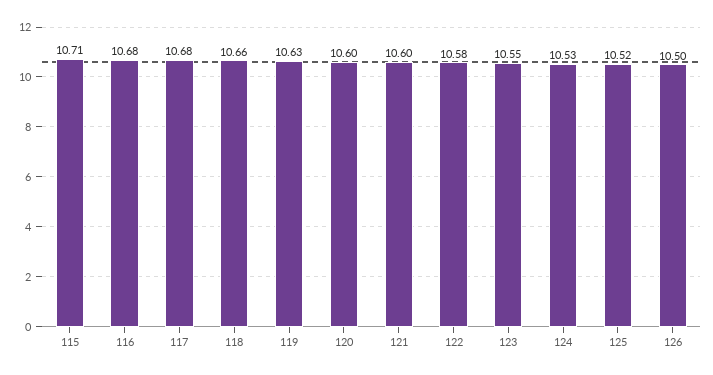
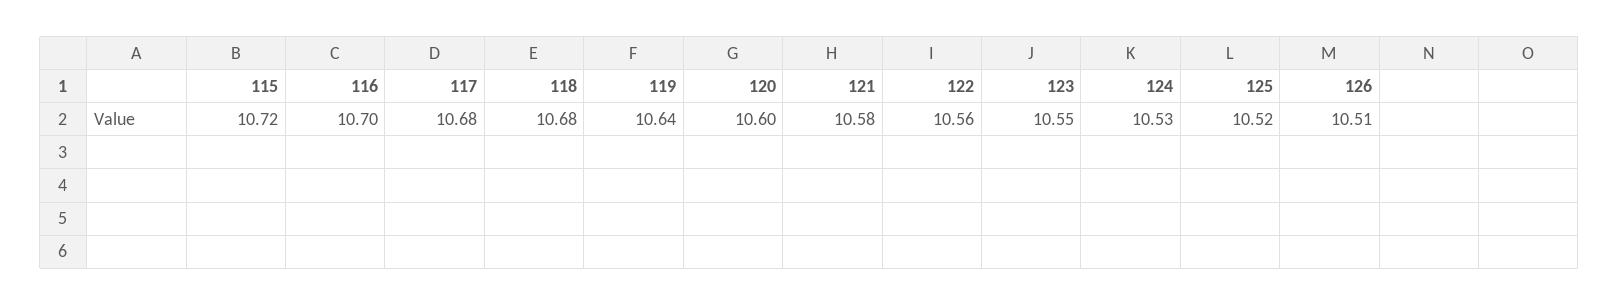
  {
-   "115": 10.71,
+   "115": 10.72,
-   "116": 10.68,
+   "116": 10.7,
    "117": 10.68,
-   "118": 10.66,
+   "118": 10.68,
-   "119": 10.63,
+   "119": 10.64,
    "120": 10.6,
-   "121": 10.6,
+   "121": 10.58,
-   "122": 10.58,
+   "122": 10.56,
    "123": 10.55,
    "124": 10.53,
    "125": 10.52,
-   "126": 10.5
+   "126": 10.51
  }

